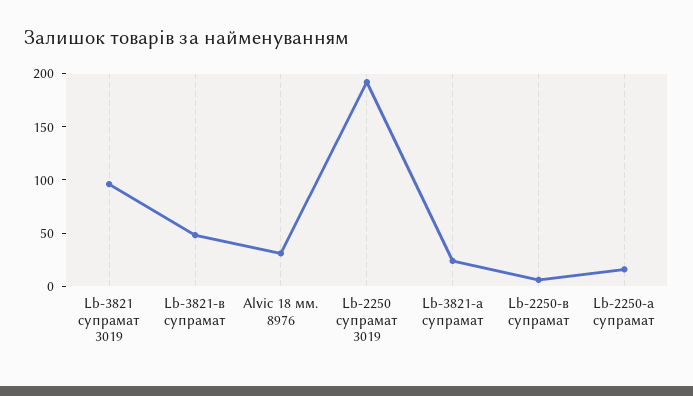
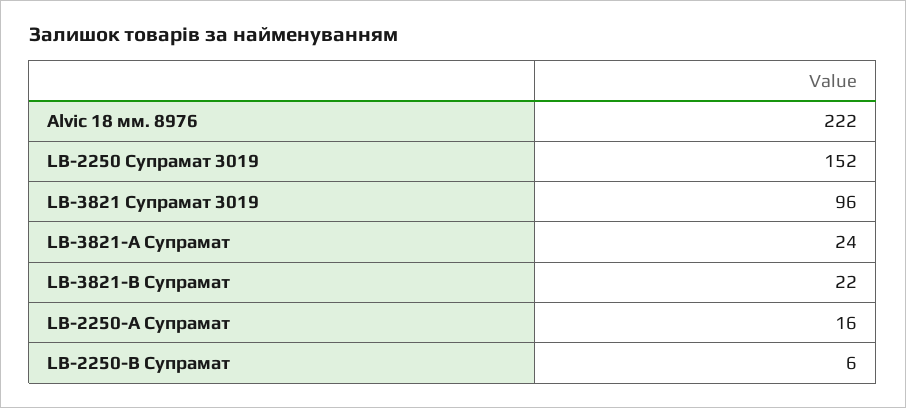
  {
    "Lb-3821 супрамат 3019": 96,
-   "Lb-3821-в супрамат": 50,
+   "Lb-3821-в супрамат": 22,
-   "Alvic 18 мм. 8976": 30,
+   "Alvic 18 мм. 8976": 222,
-   "Lb-2250 супрамат 3019": 190,
+   "Lb-2250 супрамат 3019": 152,
    "Lb-3821-а супрамат": 24,
    "Lb-2250-в супрамат": 6,
    "Lb-2250-а супрамат": 16
  }

